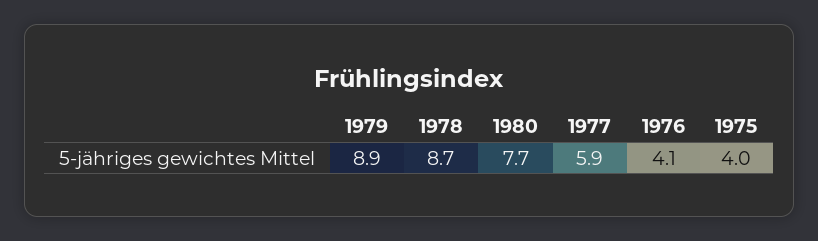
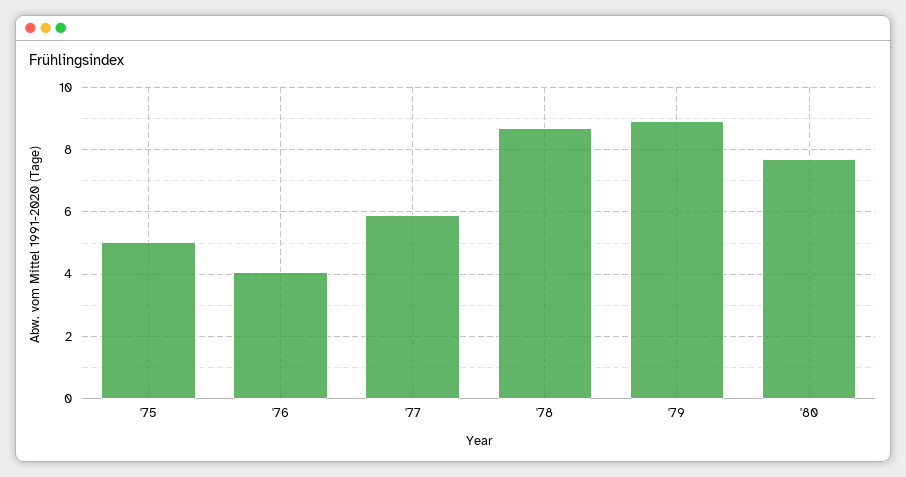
  {
    "1979": 8.9,
    "1978": 8.7,
    "1980": 7.7,
    "1977": 5.9,
    "1976": 4.1,
-   "1975": 4
+   "1975": 5
  }

